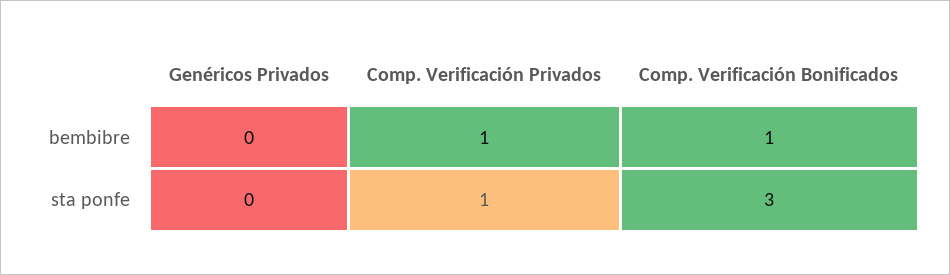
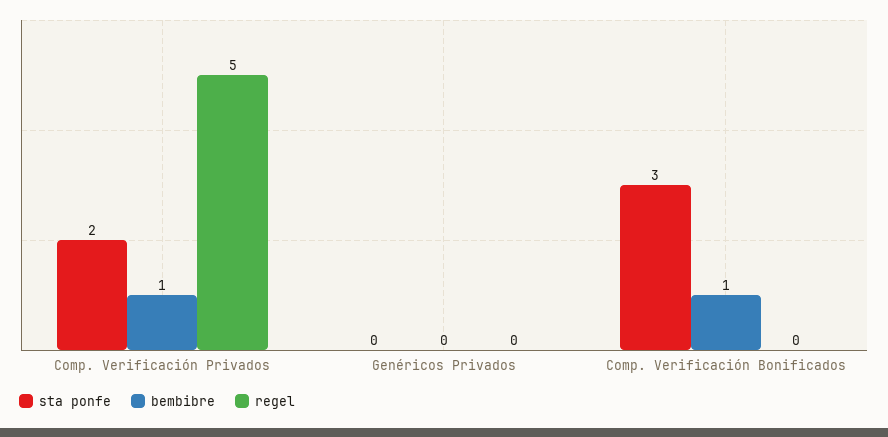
  {
    "bembibre": {
      "Genéricos Privados": 0,
      "Comp. Verificación Privados": 1,
      "Comp. Verificación Bonificados": 1
    },
    "sta ponfe": {
      "Genéricos Privados": 0,
-     "Comp. Verificación Privados": 1,
+     "Comp. Verificación Privados": 2,
      "Comp. Verificación Bonificados": 3
-   }
+   },
+   "regel": {
+     "Comp. Verificación Privados": 5,
+     "Genéricos Privados": 0,
+     "Comp. Verificación Bonificados": 0
+   }
  }

